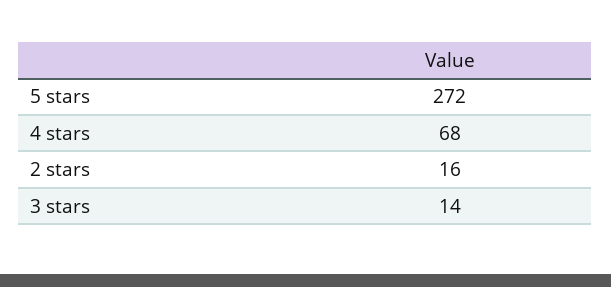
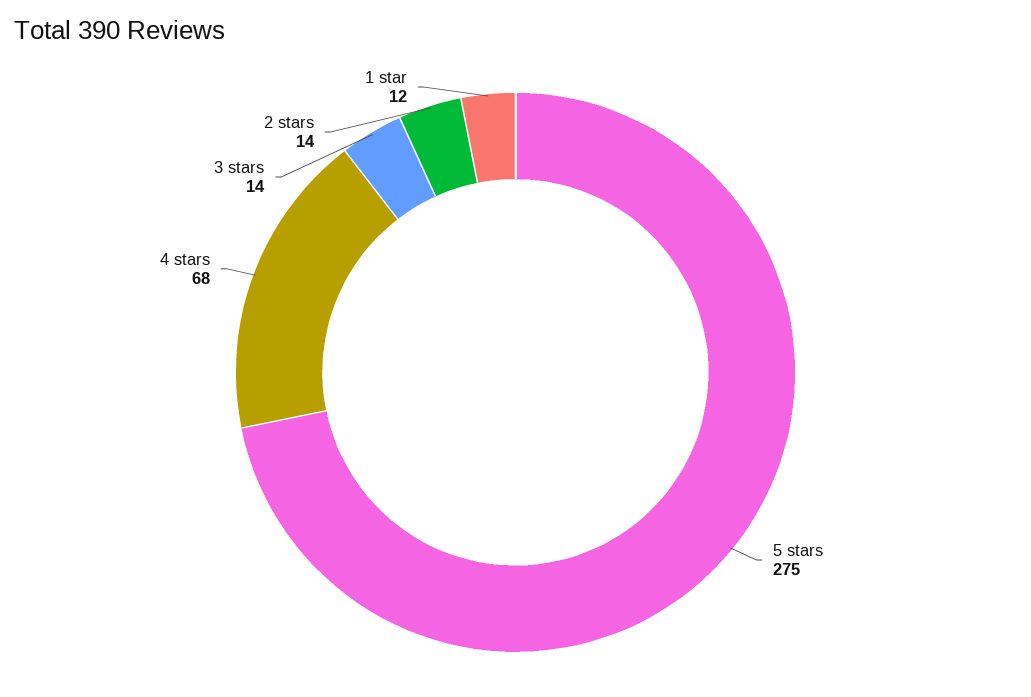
  {
-   "5 stars": 272,
+   "5 stars": 275,
    "4 stars": 68,
-   "2 stars": 16,
+   "2 stars": 14,
-   "3 stars": 14
+   "3 stars": 14,
+   "1 star": 12
  }

